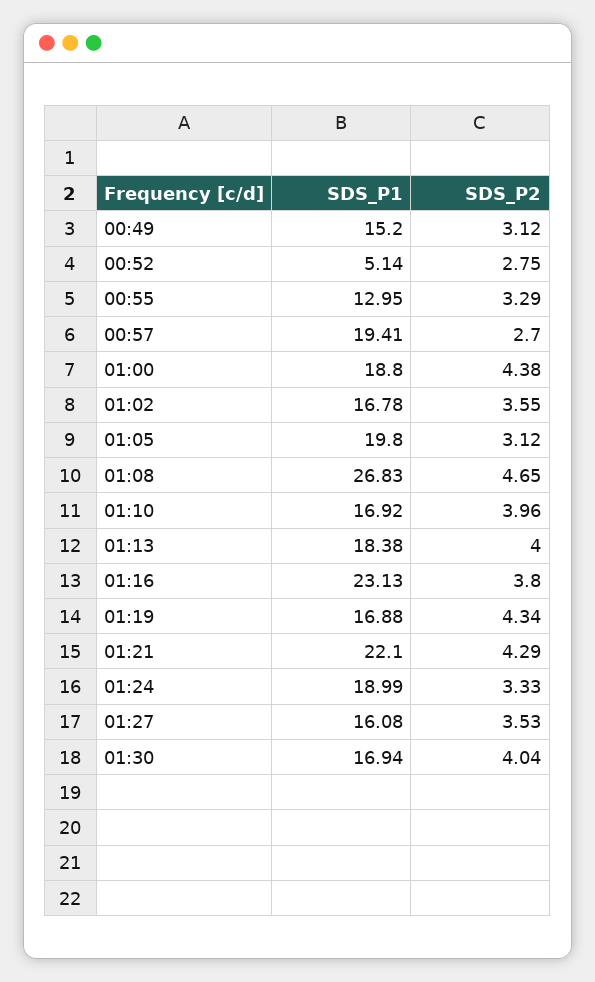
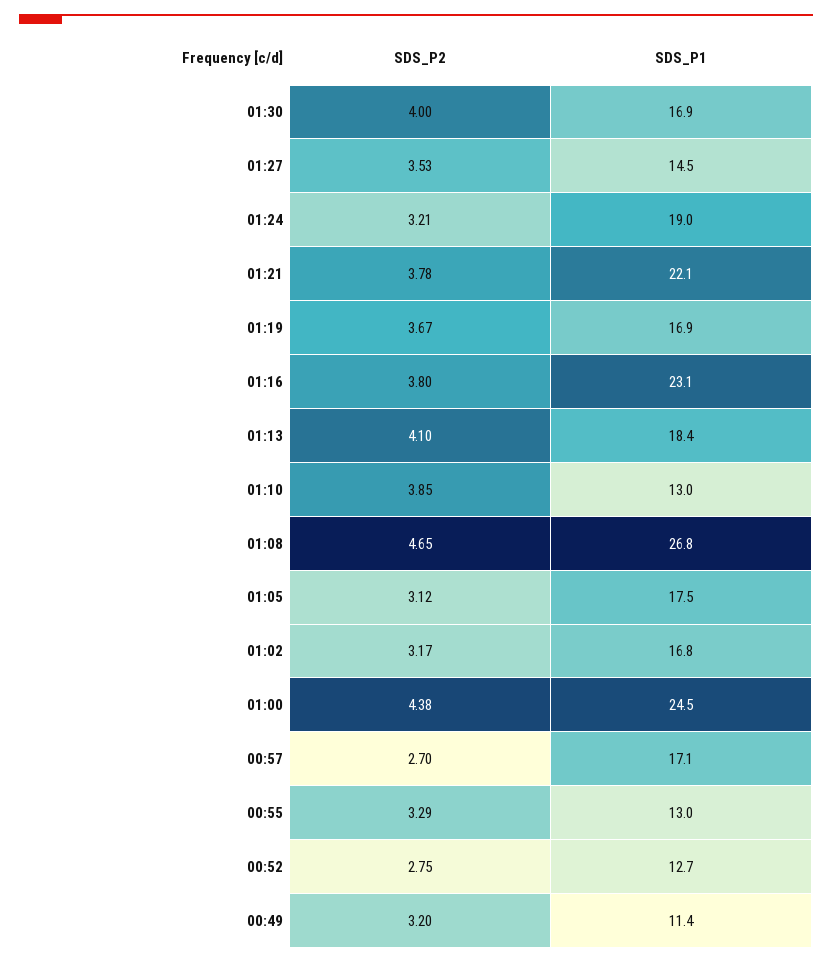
  {
    "SDS_P1": {
-     "00:49": 15.2,
+     "00:49": 11.4,
-     "00:52": 5.14,
+     "00:52": 12.7,
      "00:55": 12.95,
-     "00:57": 19.41,
+     "00:57": 17.1,
-     "01:00": 18.8,
+     "01:00": 24.5,
      "01:02": 16.78,
-     "01:05": 19.8,
+     "01:05": 17.5,
      "01:08": 26.83,
-     "01:10": 16.92,
+     "01:10": 13,
      "01:13": 18.38,
      "01:16": 23.13,
      "01:19": 16.88,
      "01:21": 22.1,
      "01:24": 18.99,
-     "01:27": 16.08,
+     "01:27": 14.5,
      "01:30": 16.94
    },
    "SDS_P2": {
-     "00:49": 3.12,
+     "00:49": 3.2,
      "00:52": 2.75,
      "00:55": 3.29,
      "00:57": 2.7,
      "01:00": 4.38,
-     "01:02": 3.55,
+     "01:02": 3.17,
      "01:05": 3.12,
      "01:08": 4.65,
-     "01:10": 3.96,
+     "01:10": 3.85,
-     "01:13": 4,
+     "01:13": 4.1,
      "01:16": 3.8,
-     "01:19": 4.34,
+     "01:19": 3.67,
-     "01:21": 4.29,
+     "01:21": 3.78,
-     "01:24": 3.33,
+     "01:24": 3.21,
      "01:27": 3.53,
-     "01:30": 4.04
+     "01:30": 4
    }
  }

